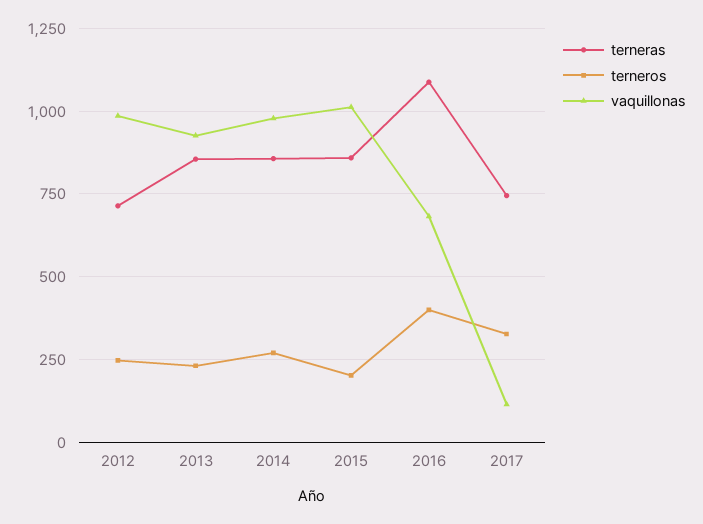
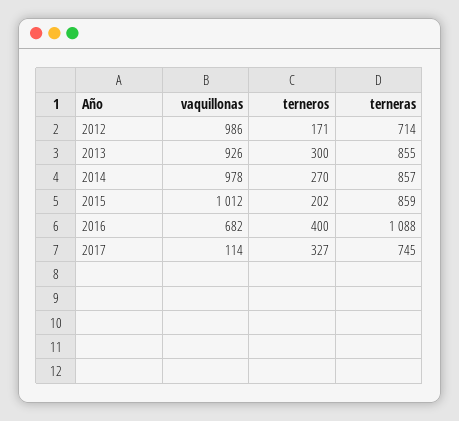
  {
    "terneras": {
      "2012": 714,
      "2013": 855,
      "2014": 857,
      "2015": 859,
      "2016": 1088,
      "2017": 745
    },
    "terneros": {
-     "2012": 250,
+     "2012": 171,
-     "2013": 225,
+     "2013": 300,
      "2014": 270,
      "2015": 202,
      "2016": 400,
      "2017": 327
    },
    "vaquillonas": {
      "2012": 986,
      "2013": 926,
      "2014": 978,
      "2015": 1012,
      "2016": 682,
      "2017": 114
    }
  }

